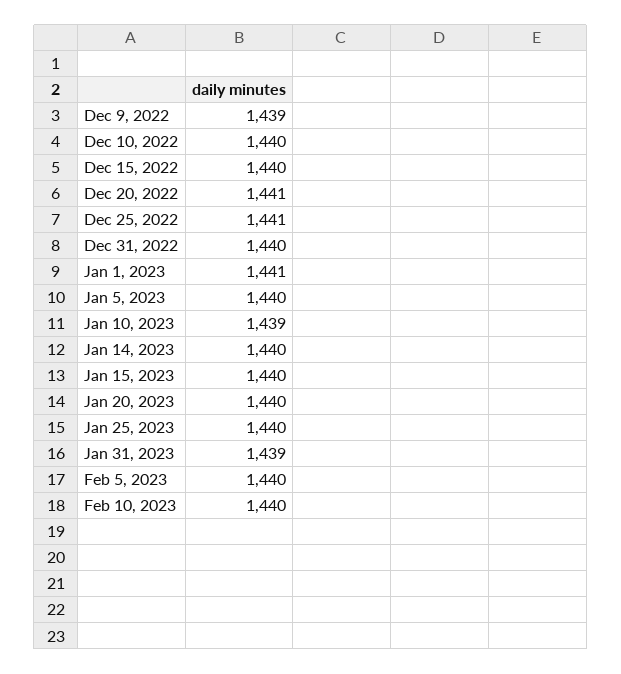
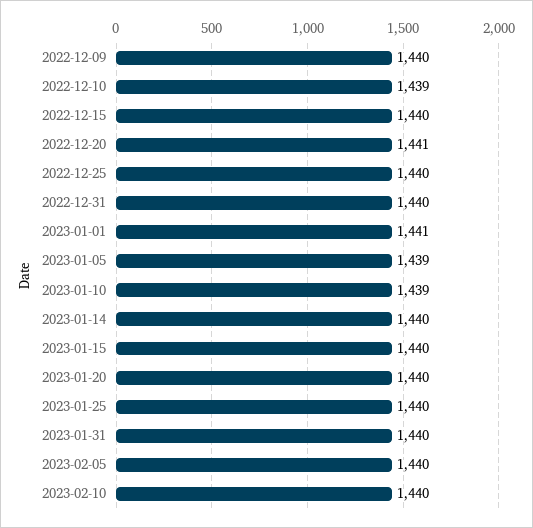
  {
-   "Dec 9, 2022": 1439,
+   "Dec 9, 2022": 1440,
-   "Dec 10, 2022": 1440,
+   "Dec 10, 2022": 1439,
    "Dec 15, 2022": 1440,
    "Dec 20, 2022": 1441,
-   "Dec 25, 2022": 1441,
+   "Dec 25, 2022": 1440,
    "Dec 31, 2022": 1440,
    "Jan 1, 2023": 1441,
-   "Jan 5, 2023": 1440,
+   "Jan 5, 2023": 1439,
    "Jan 10, 2023": 1439,
    "Jan 14, 2023": 1440,
    "Jan 15, 2023": 1440,
    "Jan 20, 2023": 1440,
    "Jan 25, 2023": 1440,
-   "Jan 31, 2023": 1439,
+   "Jan 31, 2023": 1440,
    "Feb 5, 2023": 1440,
    "Feb 10, 2023": 1440
  }

